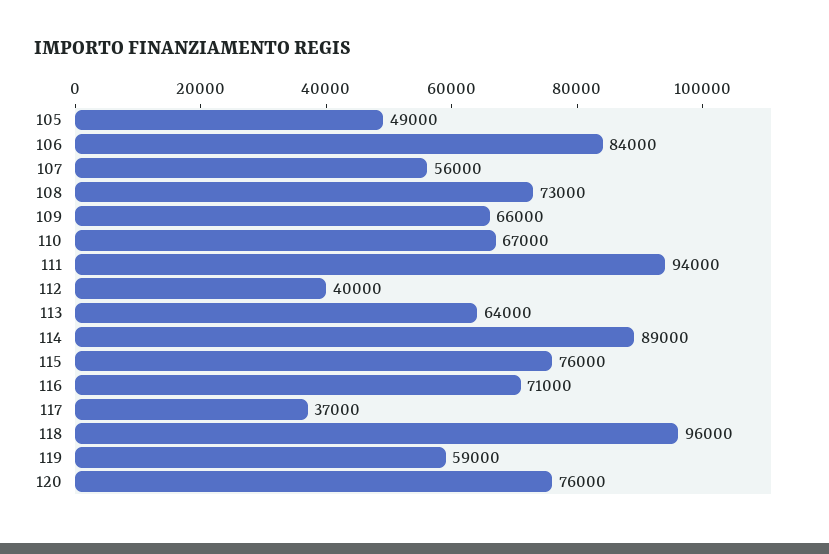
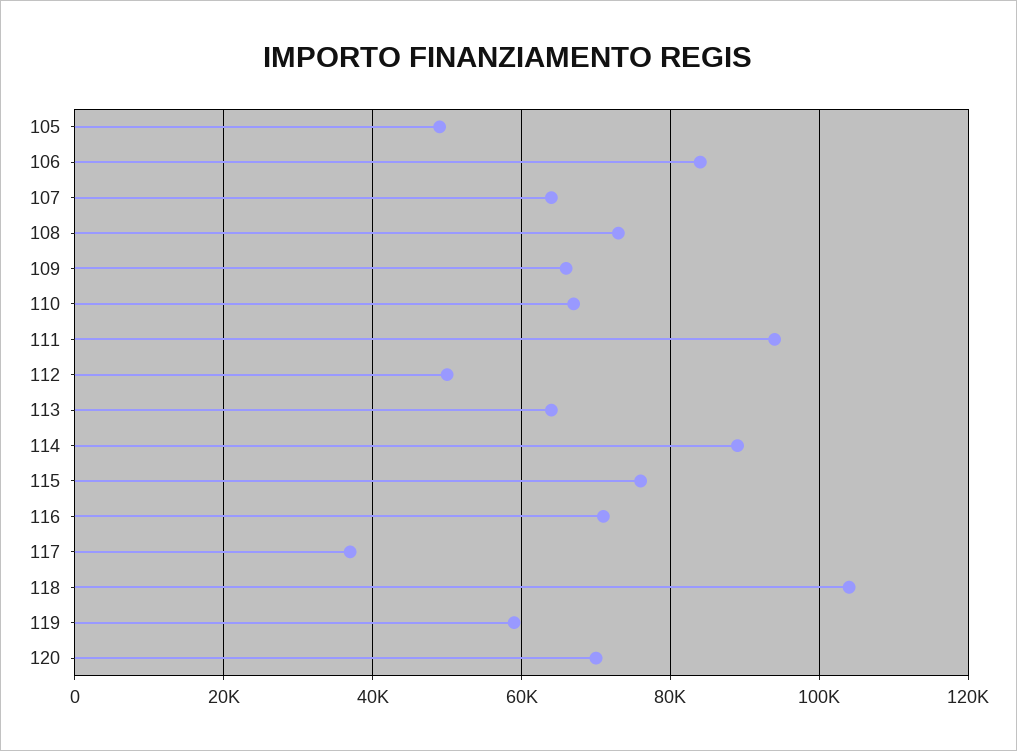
  {
    "105": 49000,
    "106": 84000,
-   "107": 56000,
+   "107": 64000,
    "108": 73000,
    "109": 66000,
    "110": 67000,
    "111": 94000,
-   "112": 40000,
+   "112": 50000,
    "113": 64000,
    "114": 89000,
    "115": 76000,
    "116": 71000,
    "117": 37000,
-   "118": 96000,
+   "118": 104000,
    "119": 59000,
-   "120": 76000
+   "120": 70000
  }

